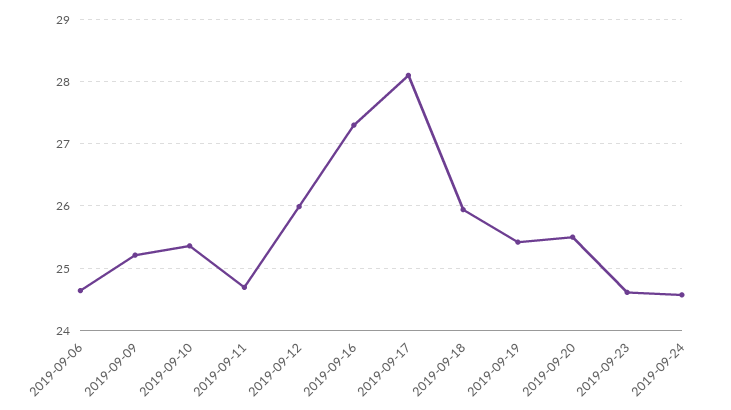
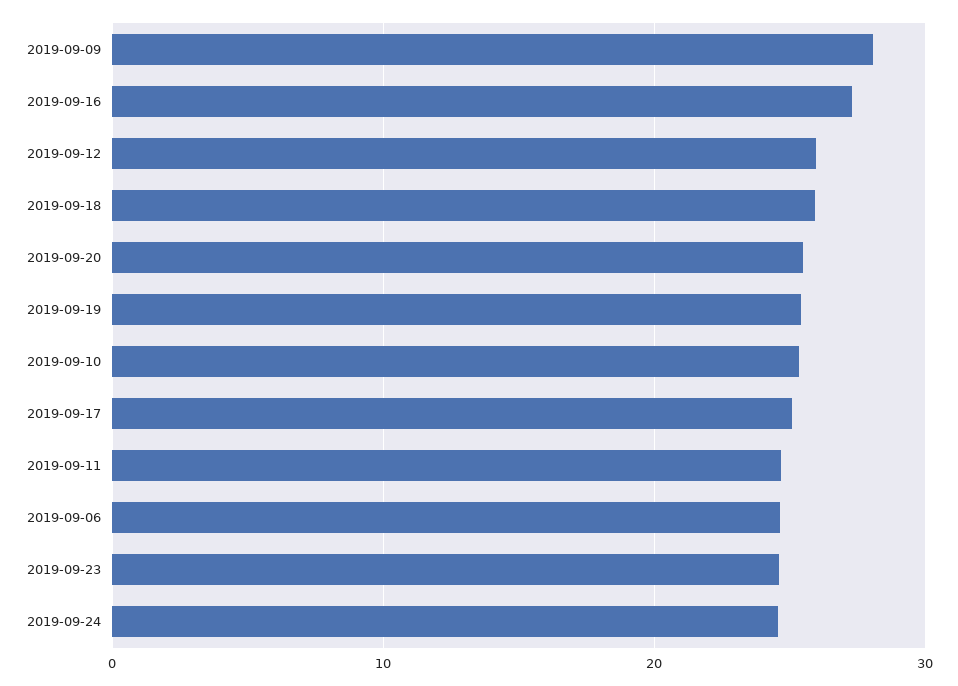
  {
    "2019-09-06": 24.6,
-   "2019-09-09": 25.2,
+   "2019-09-09": 28,
    "2019-09-10": 25.4,
    "2019-09-11": 24.7,
    "2019-09-12": 26,
    "2019-09-16": 27.3,
-   "2019-09-17": 28.1,
+   "2019-09-17": 25,
    "2019-09-18": 25.9,
    "2019-09-19": 25.4,
    "2019-09-20": 25.5,
    "2019-09-23": 24.6,
    "2019-09-24": 24.6
  }

